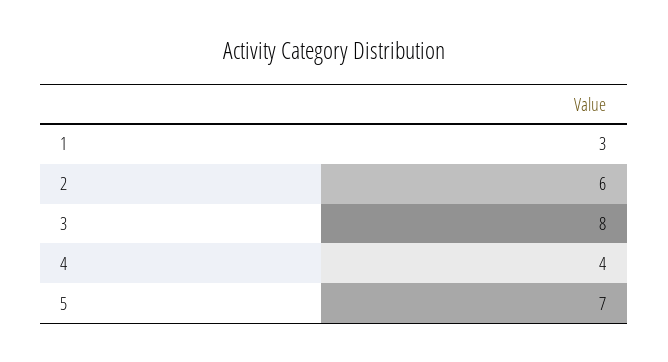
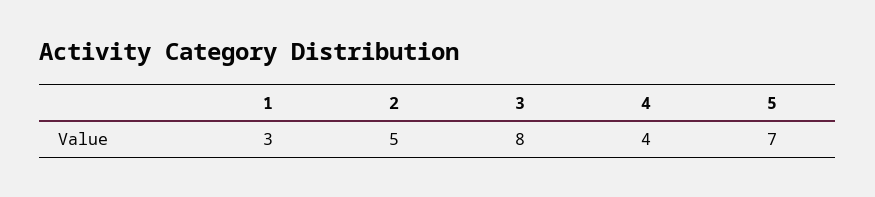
  {
    "1": 3,
-   "2": 6,
+   "2": 5,
    "3": 8,
    "4": 4,
    "5": 7
  }

